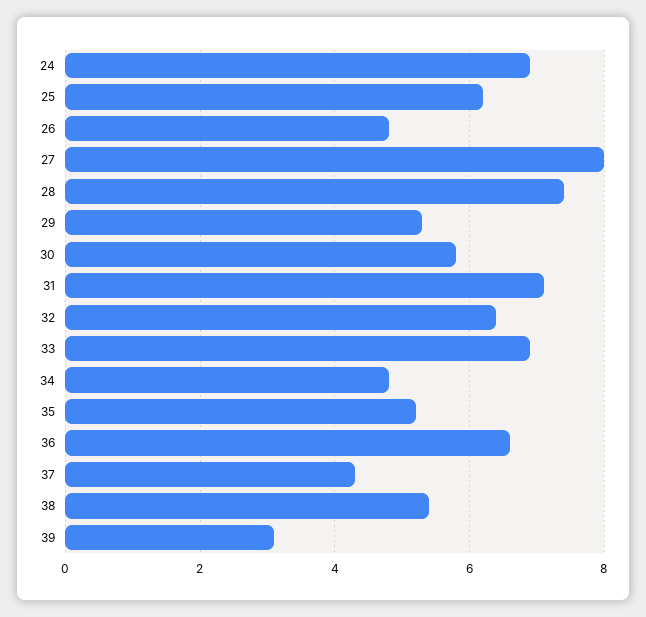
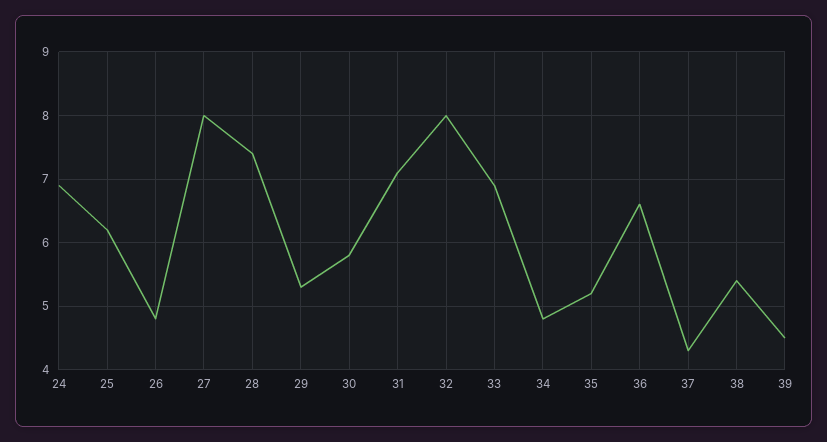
  {
    "24": 6.9,
    "25": 6.2,
    "26": 4.8,
    "27": 8,
    "28": 7.4,
    "29": 5.3,
    "30": 5.8,
    "31": 7.1,
-   "32": 6.5,
+   "32": 8,
    "33": 6.9,
    "34": 4.8,
    "35": 5.2,
    "36": 6.6,
    "37": 4.3,
    "38": 5.4,
-   "39": 3
+   "39": 4.5
  }

